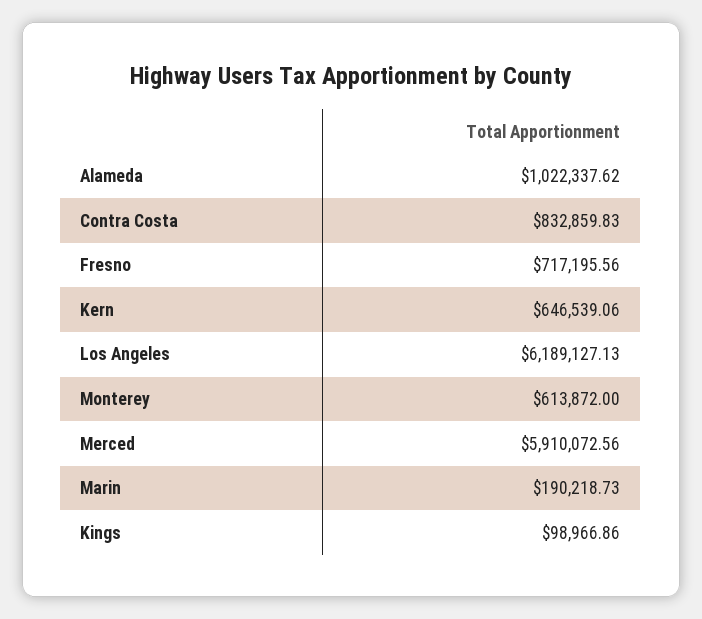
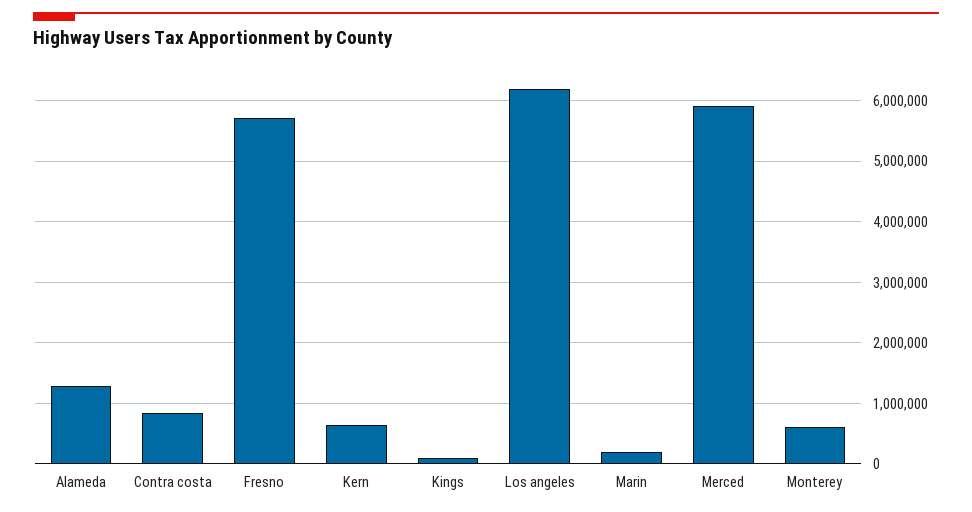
  {
-   "Alameda": 1022337.62,
+   "Alameda": 1300000,
    "Contra Costa": 832859.83,
-   "Fresno": 717195.56,
+   "Fresno": 5700000,
    "Kern": 646539.06,
    "Los Angeles": 6189127.13,
    "Monterey": 613872,
    "Merced": 5910072.56,
    "Marin": 190218.73,
    "Kings": 98966.86
  }

